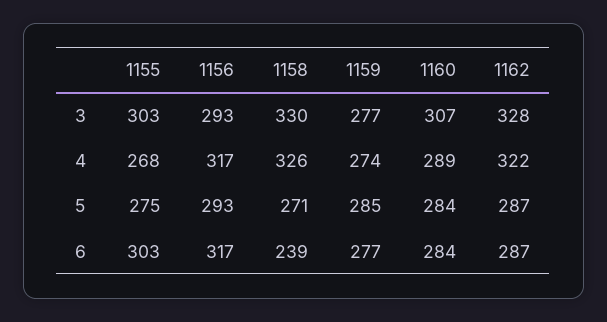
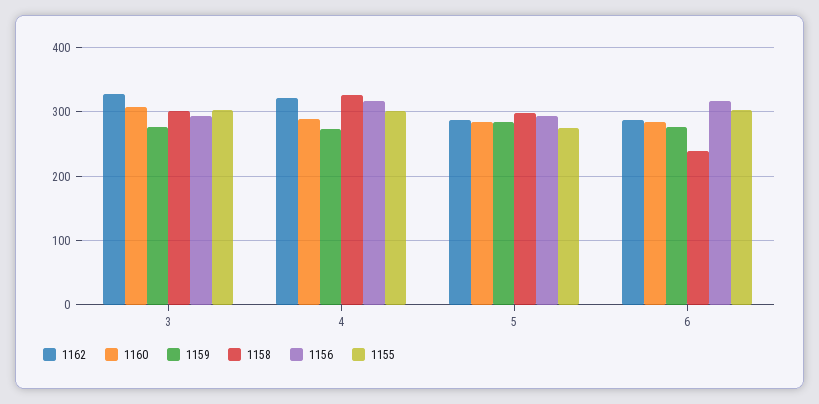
  {
    "1155": {
      "3": 303,
-     "4": 268,
+     "4": 300,
      "5": 275,
      "6": 303
    },
    "1156": {
      "3": 293,
      "4": 317,
      "5": 293,
      "6": 317
    },
    "1158": {
-     "3": 330,
+     "3": 300,
      "4": 326,
-     "5": 271,
+     "5": 300,
      "6": 239
    },
    "1159": {
      "3": 277,
      "4": 274,
      "5": 285,
      "6": 277
    },
    "1160": {
      "3": 307,
      "4": 289,
      "5": 284,
      "6": 284
    },
    "1162": {
      "3": 328,
      "4": 322,
      "5": 287,
      "6": 287
    }
  }

